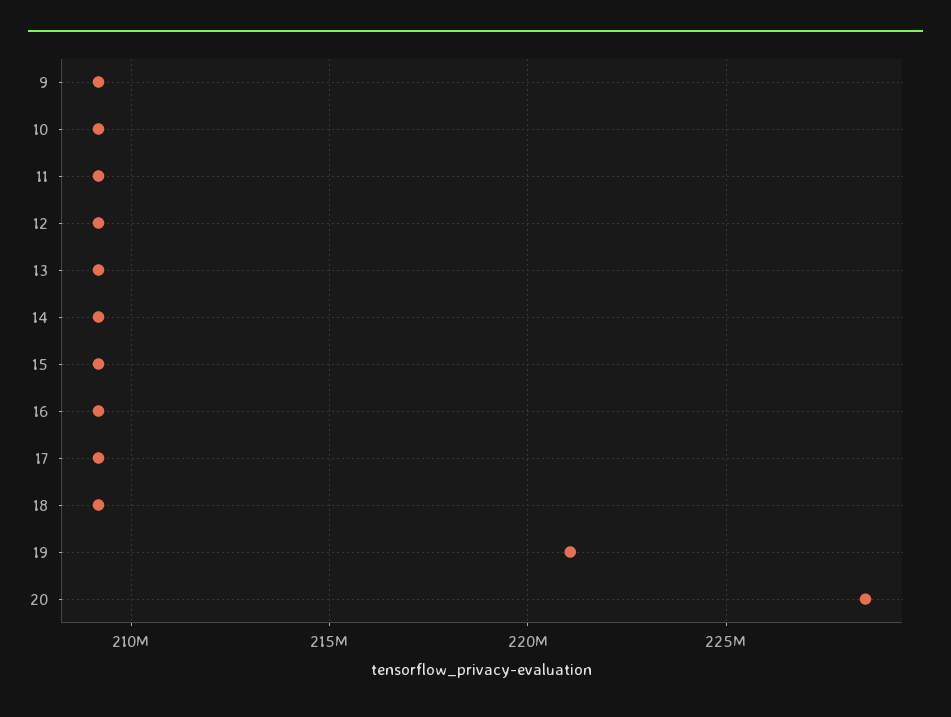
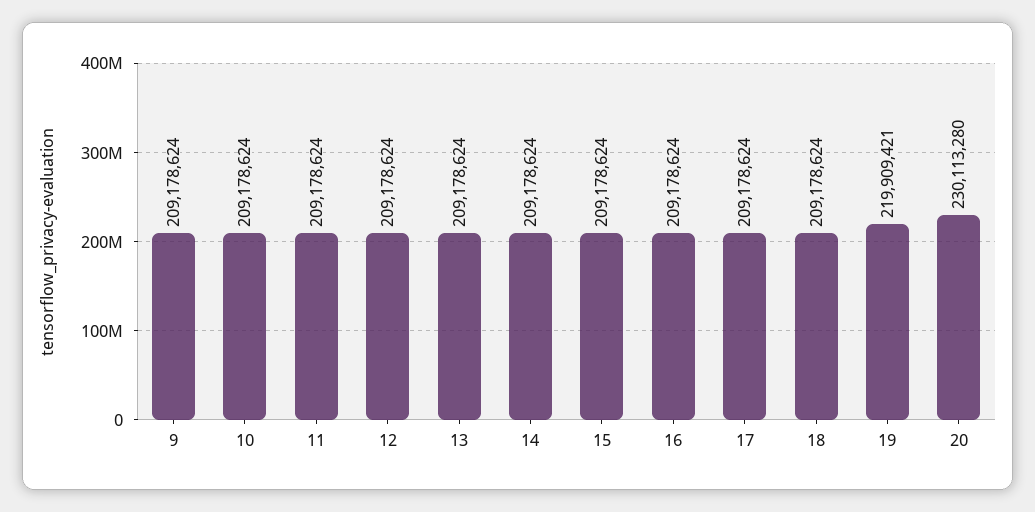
  {
    "9": 209178624,
    "10": 209178624,
    "11": 209178624,
    "12": 209178624,
    "13": 209178624,
    "14": 209178624,
    "15": 209178624,
    "16": 209178624,
    "17": 209178624,
    "18": 209178624,
-   "19": 221000000,
+   "19": 219909421,
-   "20": 228500000
+   "20": 230113280
  }

